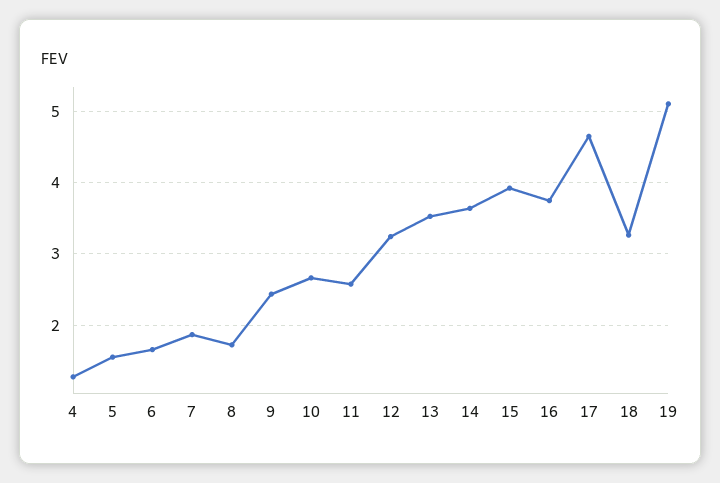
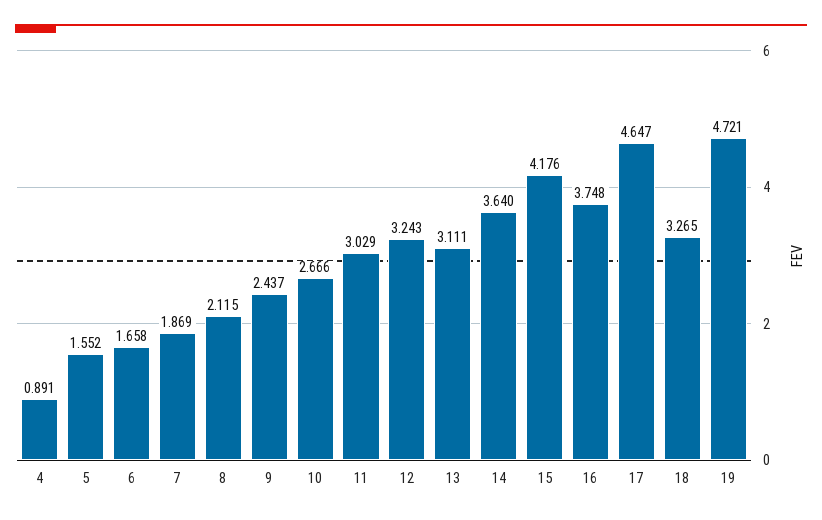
  {
-   "4": 1.3,
+   "4": 0.891,
    "5": 1.552,
    "6": 1.658,
    "7": 1.869,
-   "8": 1.7,
+   "8": 2.115,
    "9": 2.437,
    "10": 2.666,
-   "11": 2.6,
+   "11": 3.029,
    "12": 3.243,
-   "13": 3.5,
+   "13": 3.111,
    "14": 3.64,
-   "15": 3.9,
+   "15": 4.176,
    "16": 3.748,
    "17": 4.647,
    "18": 3.265,
-   "19": 5.1
+   "19": 4.721
  }

